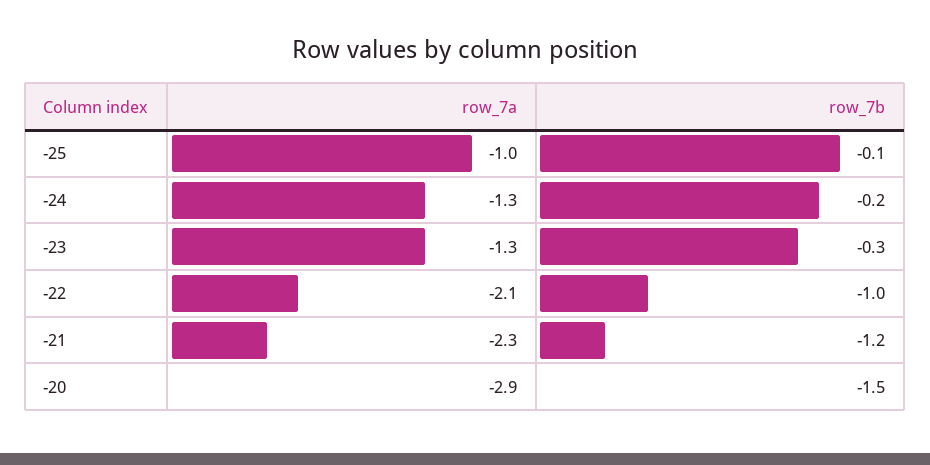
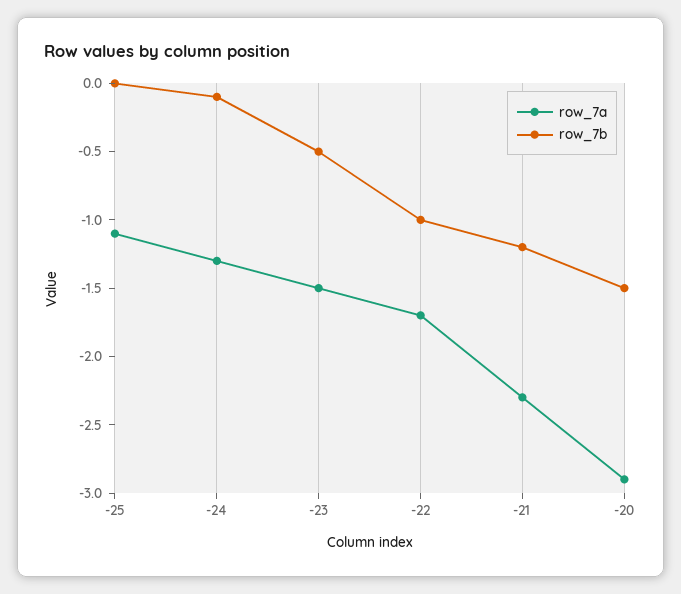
  {
    "row_7a": {
-     "-25": -1,
+     "-25": -1.1,
      "-24": -1.3,
-     "-23": -1.3,
+     "-23": -1.5,
-     "-22": -2.1,
+     "-22": -1.7,
      "-21": -2.3,
      "-20": -2.9
    },
    "row_7b": {
-     "-25": -0.1,
+     "-25": 0,
-     "-24": -0.2,
+     "-24": -0.1,
-     "-23": -0.3,
+     "-23": -0.5,
      "-22": -1,
      "-21": -1.2,
      "-20": -1.5
    }
  }

